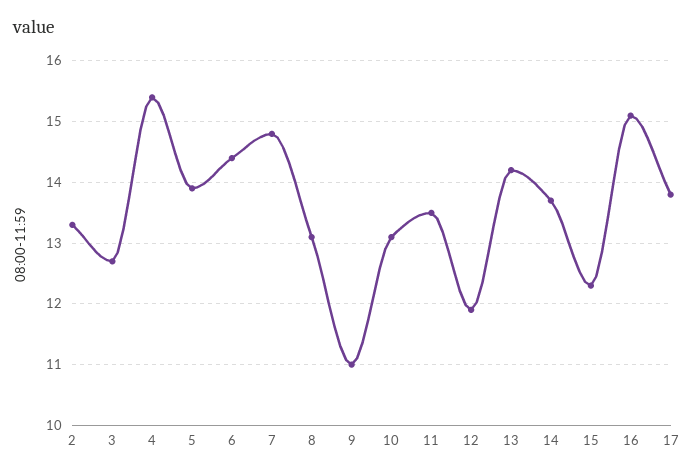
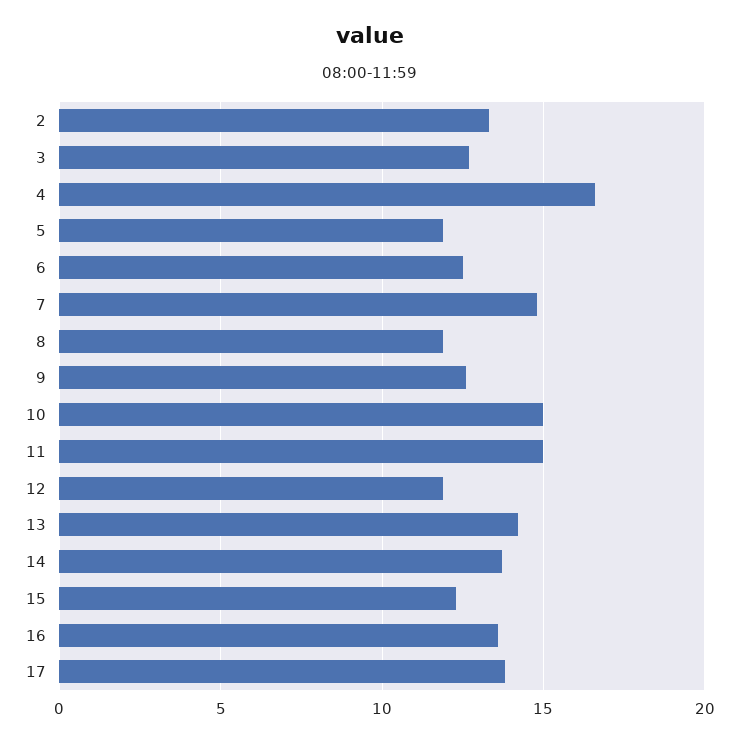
  {
    "2": 13.3,
    "3": 12.7,
-   "4": 15.4,
+   "4": 16.5,
-   "5": 13.9,
+   "5": 12,
-   "6": 14.4,
+   "6": 12.5,
    "7": 14.8,
-   "8": 13.1,
+   "8": 12,
-   "9": 11,
+   "9": 12.5,
-   "10": 13.1,
+   "10": 15,
-   "11": 13.5,
+   "11": 15,
    "12": 11.9,
    "13": 14.2,
    "14": 13.7,
    "15": 12.3,
-   "16": 15.1,
+   "16": 13.5,
    "17": 13.8
  }

